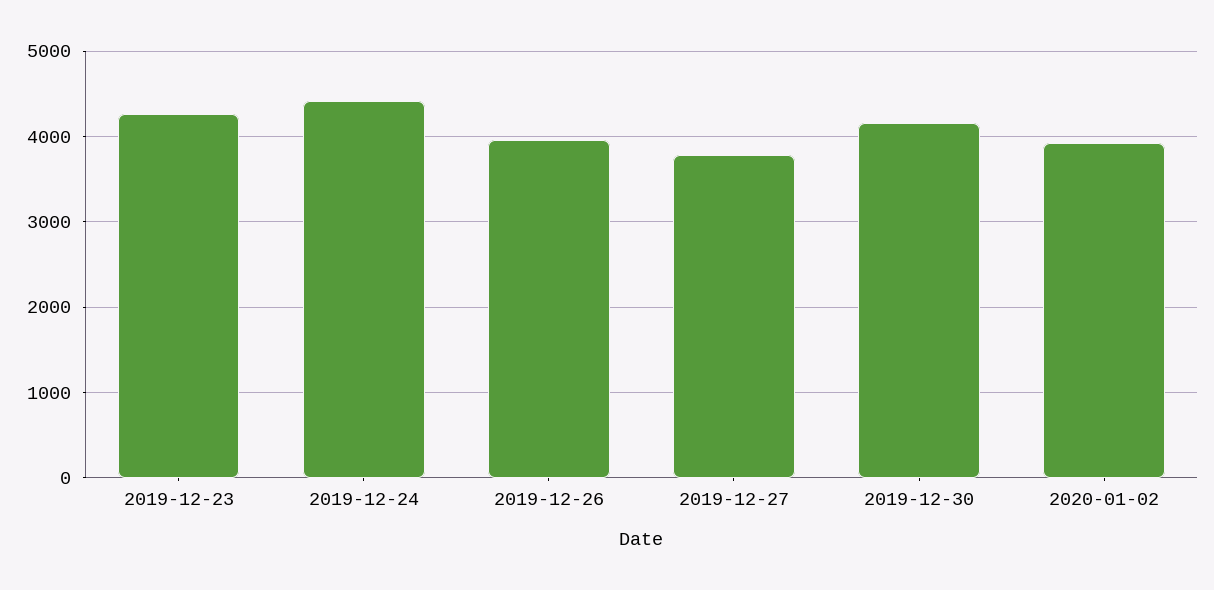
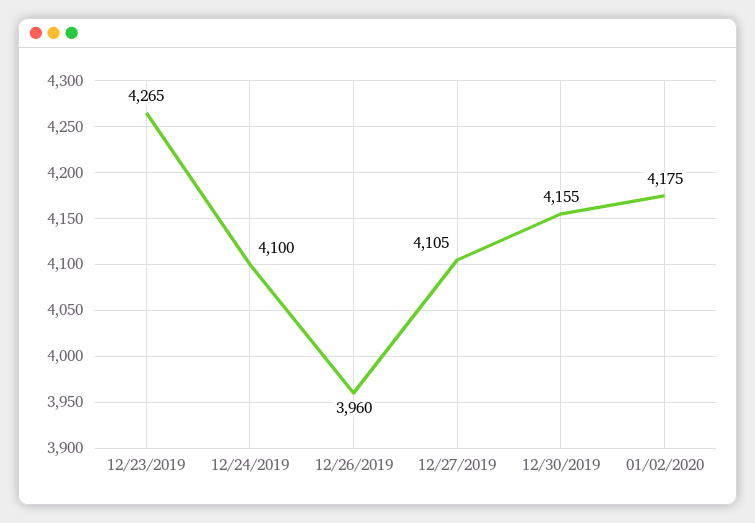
  {
    "2019-12-23": 4265,
-   "2019-12-24": 4400,
+   "2019-12-24": 4100,
    "2019-12-26": 3960,
-   "2019-12-27": 3800,
+   "2019-12-27": 4105,
    "2019-12-30": 4155,
-   "2020-01-02": 3900
+   "2020-01-02": 4175
  }

